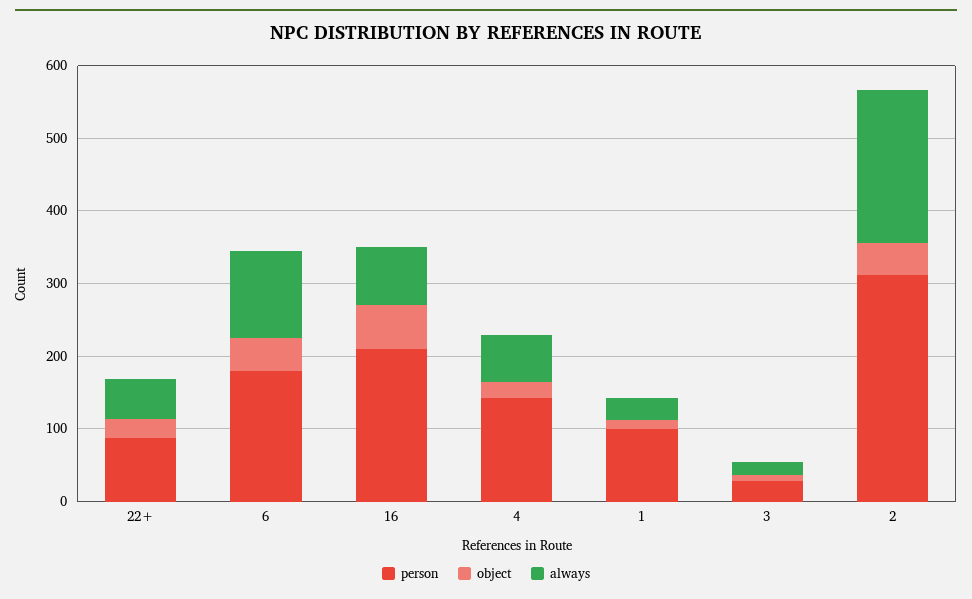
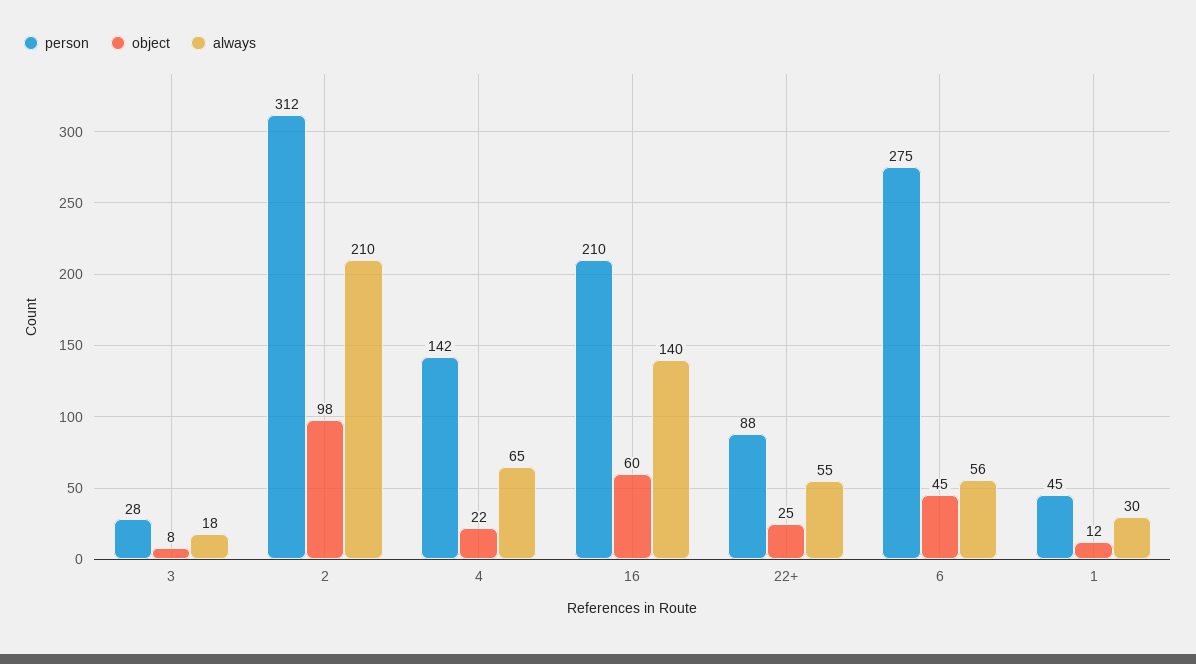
  {
    "person": {
      "22+": 88,
-     "6": 180,
+     "6": 275,
      "16": 210,
      "4": 142,
-     "1": 100,
+     "1": 45,
      "3": 28,
      "2": 312
    },
    "object": {
      "22+": 25,
      "6": 45,
      "16": 60,
      "4": 22,
      "1": 12,
      "3": 8,
-     "2": 40
+     "2": 98
    },
    "always": {
      "22+": 55,
-     "6": 120,
+     "6": 56,
-     "16": 80,
+     "16": 140,
      "4": 65,
      "1": 30,
      "3": 18,
      "2": 210
    }
  }

